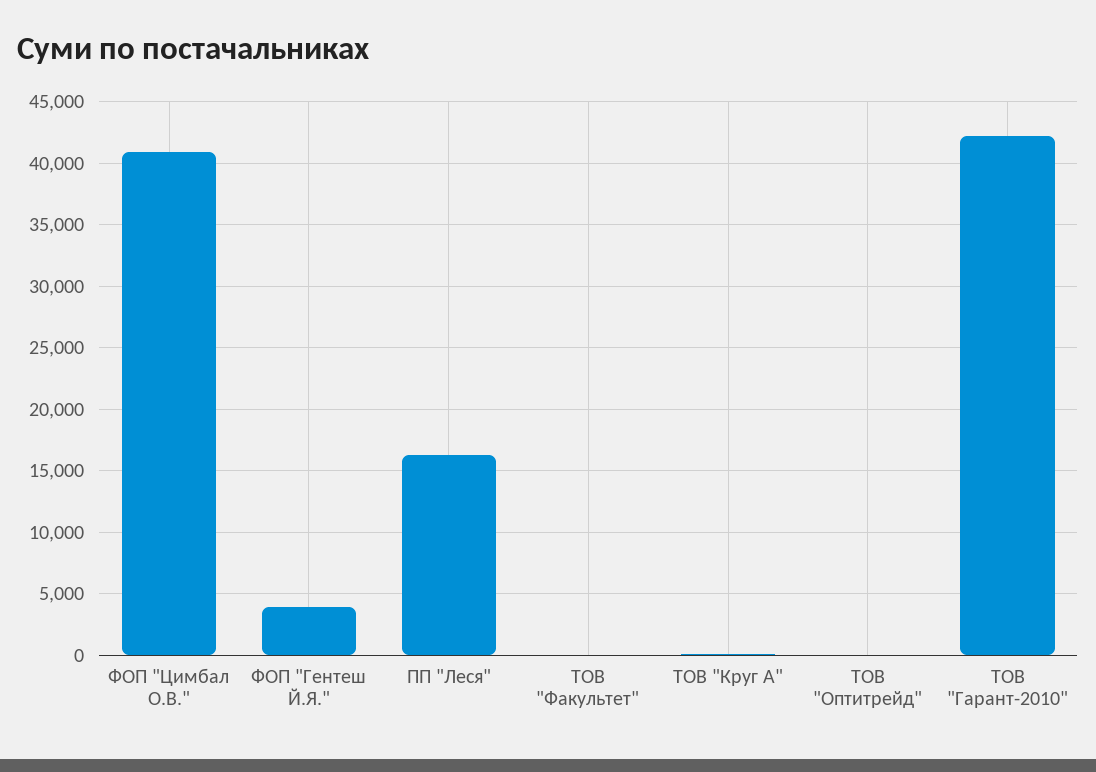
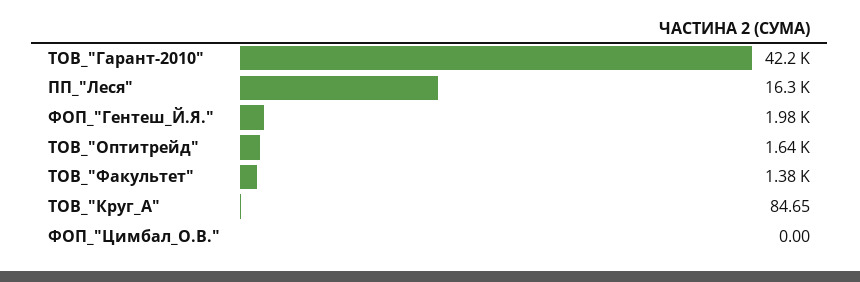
  {
-   "ФОП \"Цимбал О.В.\"": 41000,
+   "ФОП \"Цимбал О.В.\"": 0,
-   "ФОП \"Гентеш Й.Я.\"": 4000,
+   "ФОП \"Гентеш Й.Я.\"": 1980,
    "ПП \"Леся\"": 16300,
-   "ТОВ \"Факультет\"": 0,
+   "ТОВ \"Факультет\"": 1380,
    "ТОВ \"Круг А\"": 84.65,
-   "ТОВ \"Оптитрейд\"": 0,
+   "ТОВ \"Оптитрейд\"": 1640,
    "ТОВ \"Гарант-2010\"": 42200
  }

